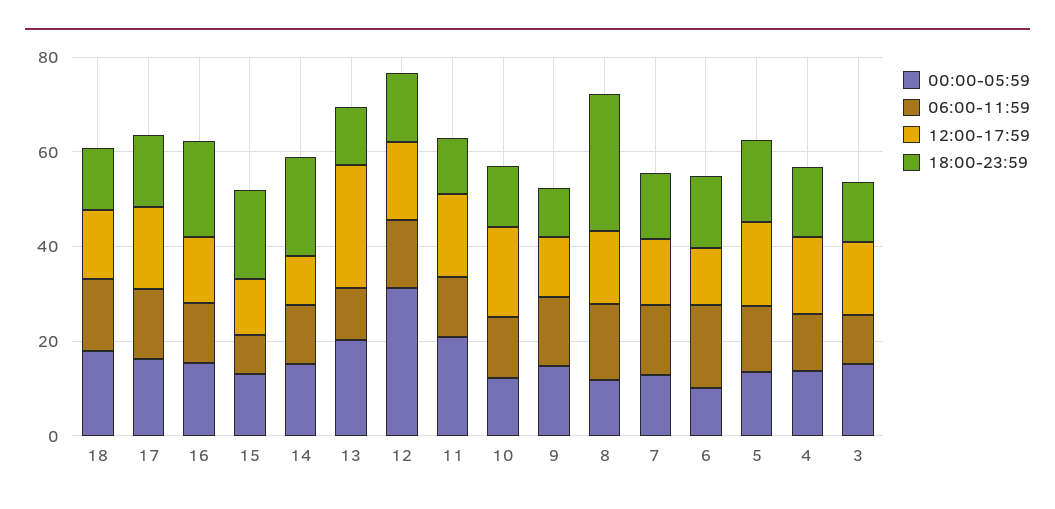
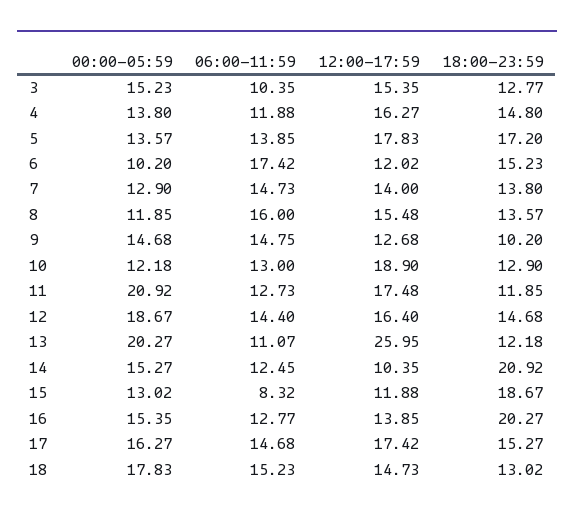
  {
    "00:00-05:59": {
      "18": 17.83,
      "17": 16.27,
      "16": 15.35,
      "15": 13.02,
      "14": 15.27,
      "13": 20.27,
-     "12": 30,
+     "12": 18.67,
      "11": 20.92,
      "10": 12.18,
      "9": 14.68,
      "8": 11.85,
      "7": 12.9,
      "6": 10.2,
      "5": 13.57,
      "4": 13.8,
      "3": 15.23
    },
    "06:00-11:59": {
      "18": 15.23,
      "17": 14.68,
      "16": 12.77,
      "15": 8.32,
      "14": 12.45,
      "13": 11.07,
      "12": 14.4,
      "11": 12.73,
      "10": 13,
      "9": 14.75,
      "8": 16,
      "7": 14.73,
      "6": 17.42,
      "5": 13.85,
      "4": 11.88,
      "3": 10.35
    },
    "12:00-17:59": {
      "18": 14.73,
      "17": 17.42,
      "16": 13.85,
      "15": 11.88,
      "14": 10.35,
      "13": 25.95,
      "12": 16.4,
      "11": 17.48,
      "10": 18.9,
      "9": 12.68,
      "8": 15.48,
      "7": 14,
      "6": 12.02,
      "5": 17.83,
      "4": 16.27,
      "3": 15.35
    },
    "18:00-23:59": {
      "18": 13.02,
      "17": 15.27,
      "16": 20.27,
      "15": 18.67,
      "14": 20.92,
      "13": 12.18,
      "12": 14.68,
      "11": 11.85,
      "10": 12.9,
      "9": 10.2,
-     "8": 30,
+     "8": 13.57,
      "7": 13.8,
      "6": 15.23,
      "5": 17.2,
      "4": 14.8,
      "3": 12.77
    }
  }

